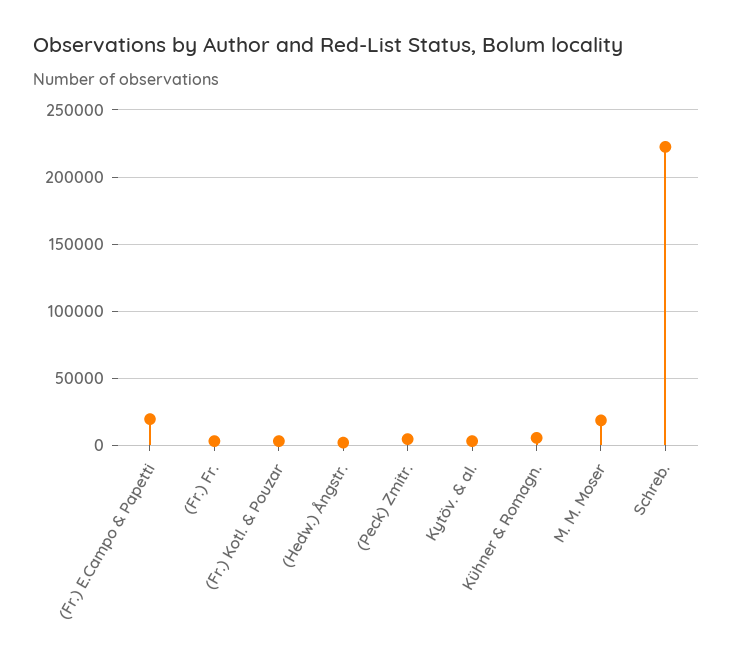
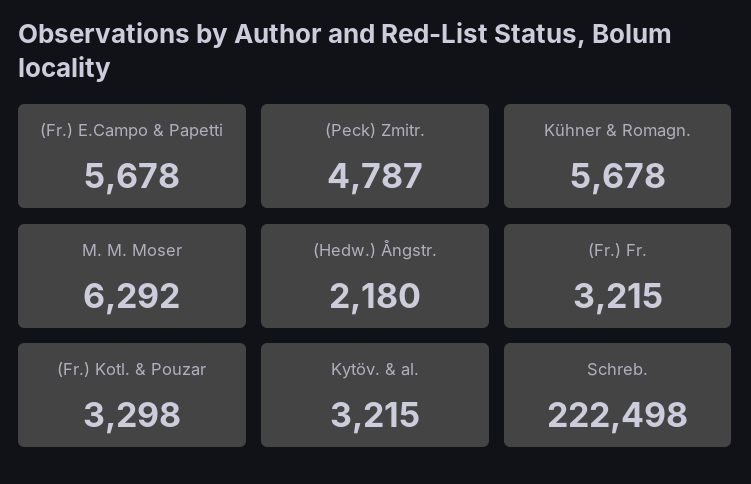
  {
-   "(Fr.) E.Campo & Papetti": 20000,
+   "(Fr.) E.Campo & Papetti": 5678,
    "(Fr.) Fr.": 3215,
    "(Fr.) Kotl. & Pouzar": 3298,
    "(Hedw.) Ångstr.": 2180,
    "(Peck) Zmitr.": 4787,
    "Kytöv. & al.": 3215,
    "Kühner & Romagn.": 5678,
-   "M. M. Moser": 20000,
+   "M. M. Moser": 6292,
    "Schreb.": 222498
  }

